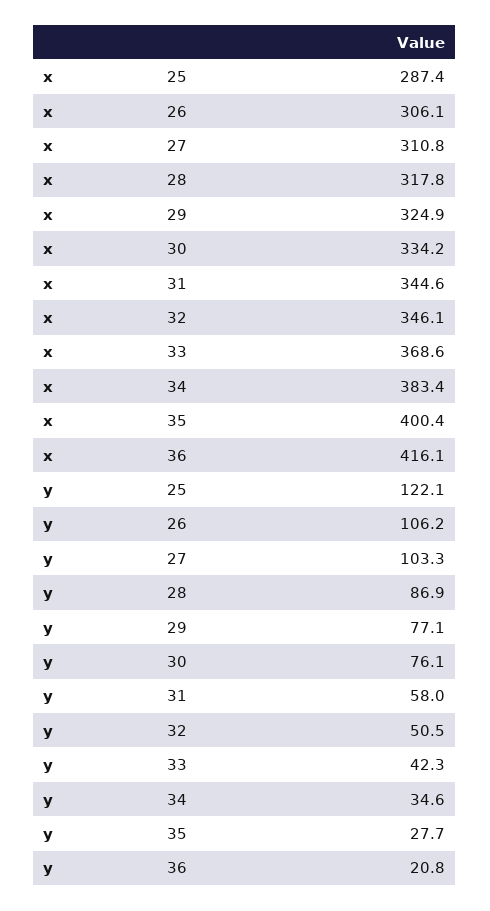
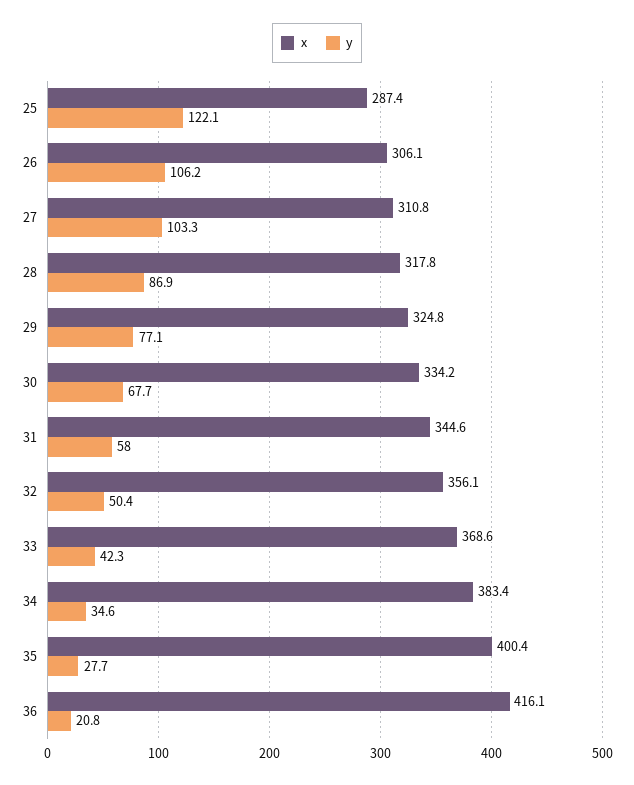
  {
    "x": {
      "25": 287.4,
      "26": 306.1,
      "27": 310.8,
      "28": 317.8,
-     "29": 324.9,
+     "29": 324.8,
      "30": 334.2,
      "31": 344.6,
-     "32": 346.1,
+     "32": 356.1,
      "33": 368.6,
      "34": 383.4,
      "35": 400.4,
      "36": 416.1
    },
    "y": {
      "25": 122.1,
      "26": 106.2,
      "27": 103.3,
      "28": 86.9,
      "29": 77.1,
-     "30": 76.1,
+     "30": 67.7,
      "31": 58,
-     "32": 50.5,
+     "32": 50.4,
      "33": 42.3,
      "34": 34.6,
      "35": 27.7,
      "36": 20.8
    }
  }

